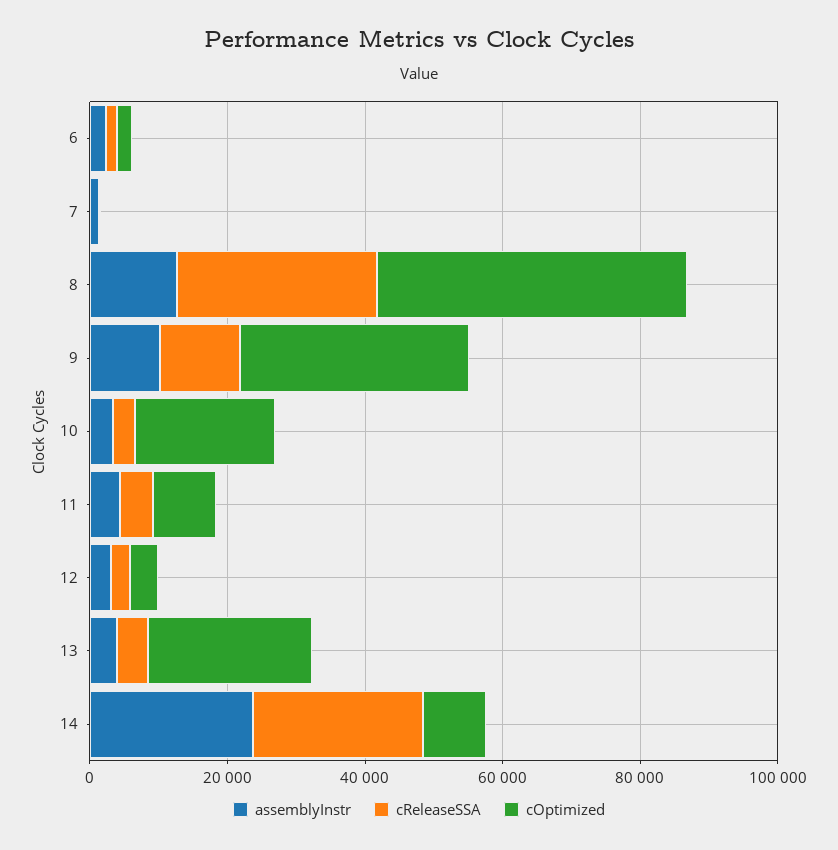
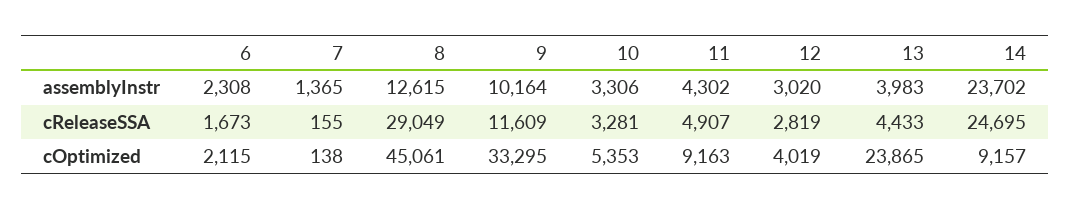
  {
    "assemblyInstr": {
      "6": 2308,
      "7": 1365,
      "8": 12615,
      "9": 10164,
      "10": 3306,
      "11": 4302,
      "12": 3020,
      "13": 3983,
      "14": 23702
    },
    "cReleaseSSA": {
      "6": 1673,
      "7": 155,
      "8": 29049,
      "9": 11609,
      "10": 3281,
      "11": 4907,
      "12": 2819,
      "13": 4433,
      "14": 24695
    },
    "cOptimized": {
      "6": 2115,
      "7": 138,
      "8": 45061,
      "9": 33295,
-     "10": 20000,
+     "10": 5353,
      "11": 9163,
      "12": 4019,
      "13": 23865,
      "14": 9157
    }
  }

